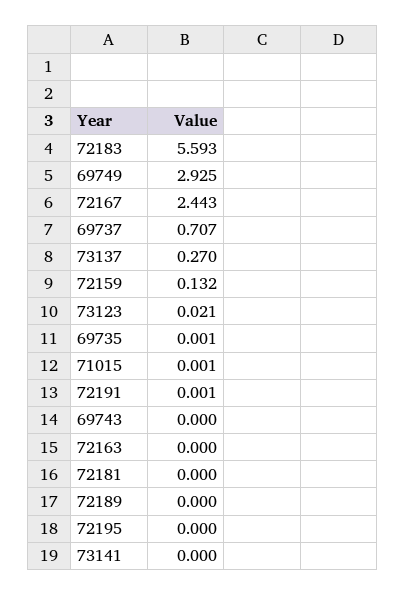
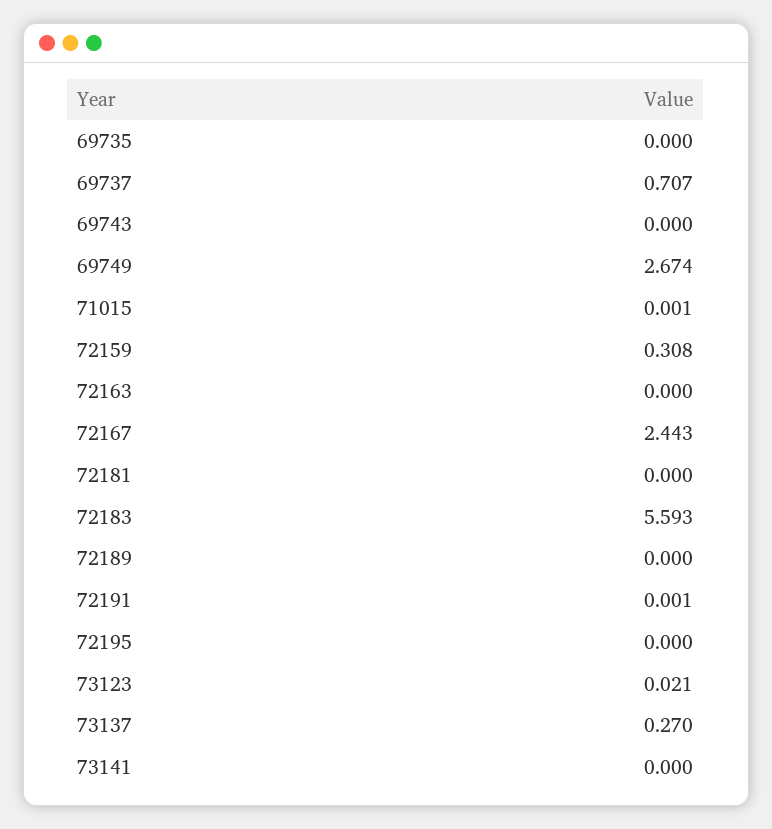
  {
    "72183": 5.593,
-   "69749": 2.925,
+   "69749": 2.674,
    "72167": 2.443,
    "69737": 0.707,
    "73137": 0.27,
-   "72159": 0.132,
+   "72159": 0.308,
    "73123": 0.021,
-   "69735": 0.001,
+   "69735": 0,
    "71015": 0.001,
    "72191": 0.001,
    "69743": 0,
    "72163": 0,
    "72181": 0,
    "72189": 0,
    "72195": 0,
    "73141": 0
  }

